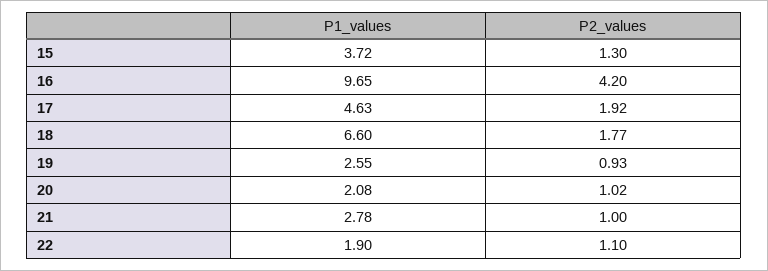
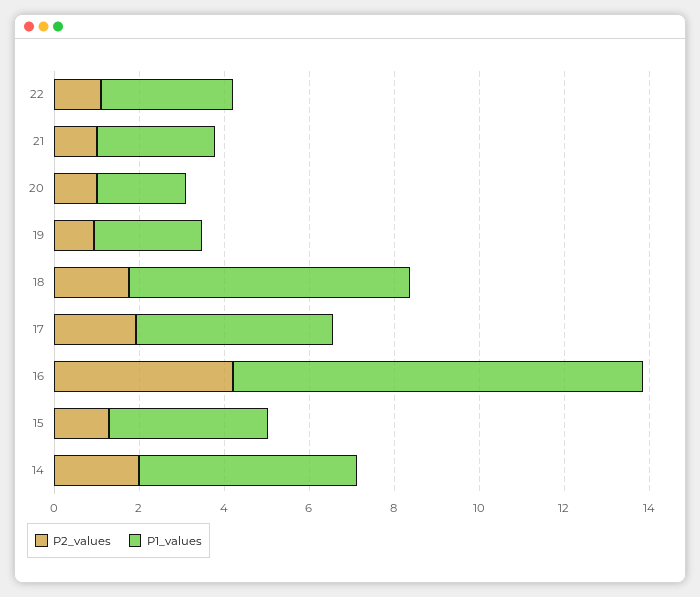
  {
    "P1_values": {
      "15": 3.72,
      "16": 9.65,
      "17": 4.63,
      "18": 6.6,
      "19": 2.55,
      "20": 2.08,
      "21": 2.78,
-     "22": 1.9
+     "22": 3,
+     "14": 5
    },
    "P2_values": {
      "15": 1.3,
      "16": 4.2,
      "17": 1.92,
      "18": 1.77,
      "19": 0.93,
      "20": 1.02,
      "21": 1,
-     "22": 1.1
+     "22": 1.1,
+     "14": 2
    }
  }

